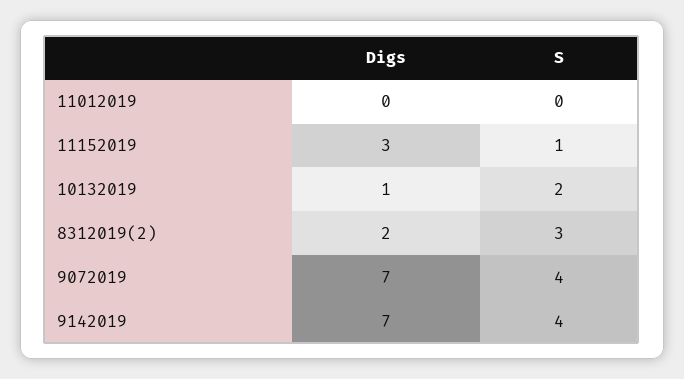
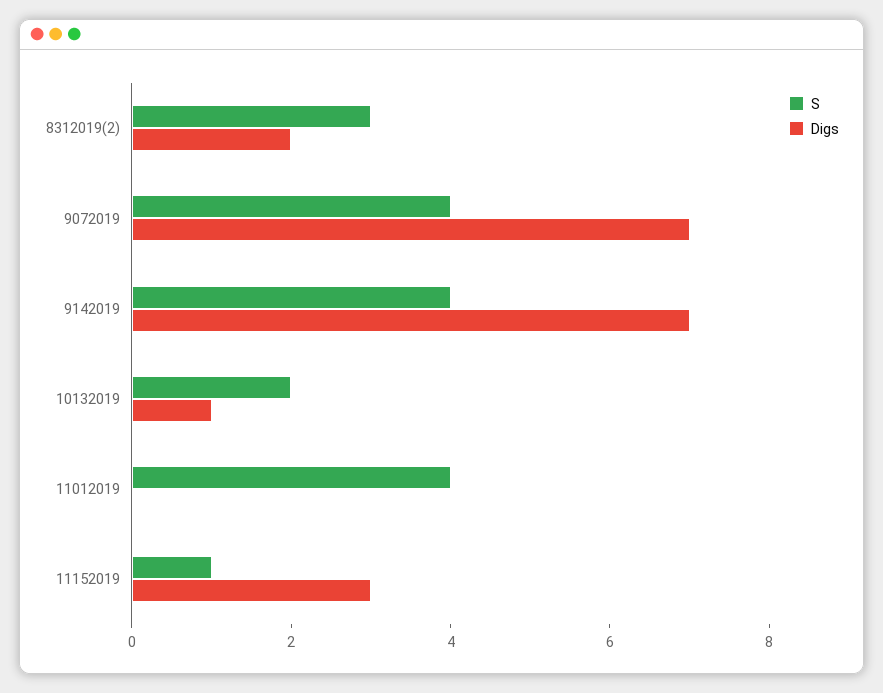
  {
    "Digs": {
      "11012019": 0,
      "11152019": 3,
      "10132019": 1,
      "8312019(2)": 2,
      "9072019": 7,
      "9142019": 7
    },
    "S": {
-     "11012019": 0,
+     "11012019": 4,
      "11152019": 1,
      "10132019": 2,
      "8312019(2)": 3,
      "9072019": 4,
      "9142019": 4
    }
  }

